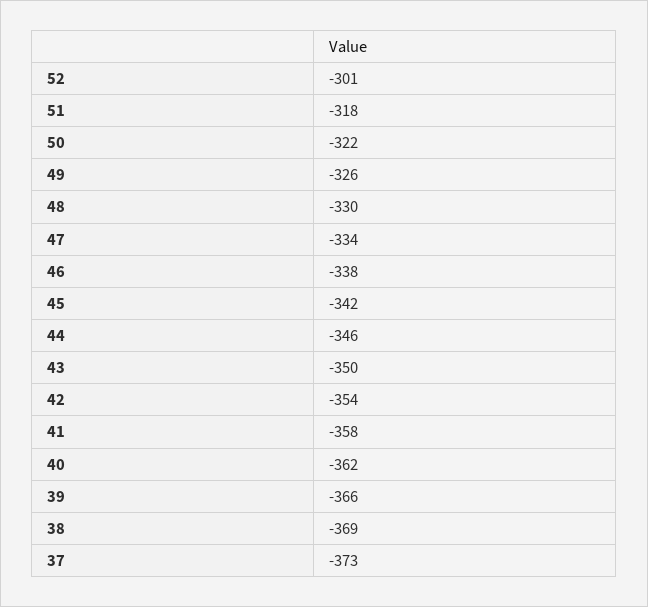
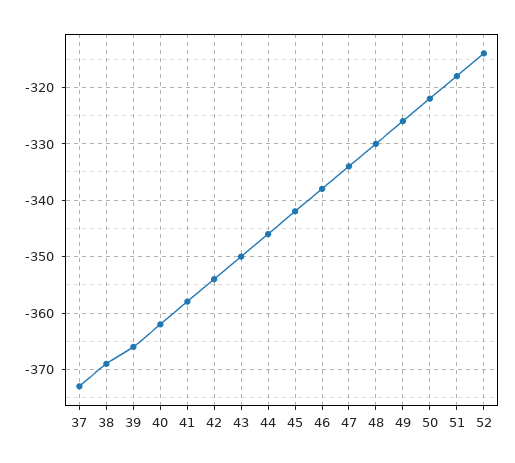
  {
-   "52": -301,
+   "52": -315,
    "51": -318,
    "50": -322,
    "49": -326,
    "48": -330,
    "47": -334,
    "46": -338,
    "45": -342,
    "44": -346,
    "43": -350,
    "42": -354,
    "41": -358,
    "40": -362,
    "39": -366,
    "38": -369,
    "37": -373
  }

